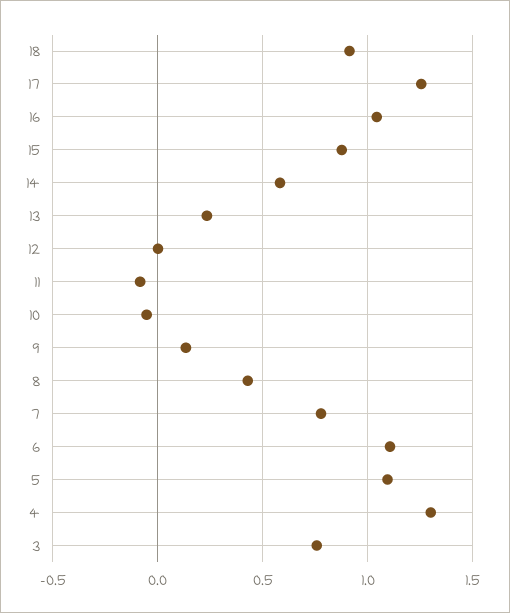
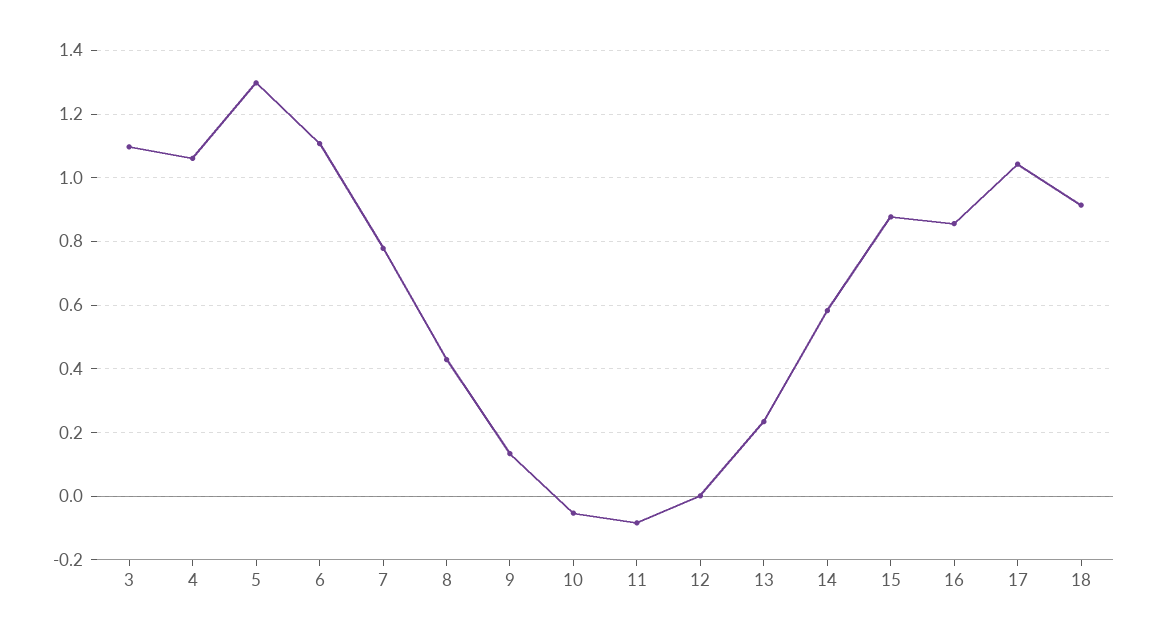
  {
    "18": 0.92,
-   "17": 1.25,
+   "17": 1.04,
-   "16": 1.05,
+   "16": 0.86,
    "15": 0.88,
    "14": 0.58,
    "13": 0.24,
    "12": 0,
    "11": -0.08,
    "10": -0.06,
    "9": 0.14,
    "8": 0.42,
    "7": 0.78,
    "6": 1.1,
-   "5": 1.1,
+   "5": 1.3,
-   "4": 1.3,
+   "4": 1.06,
-   "3": 0.75
+   "3": 1.1
  }

